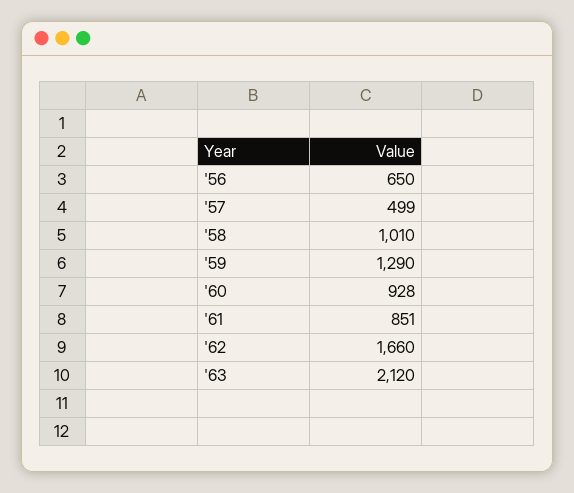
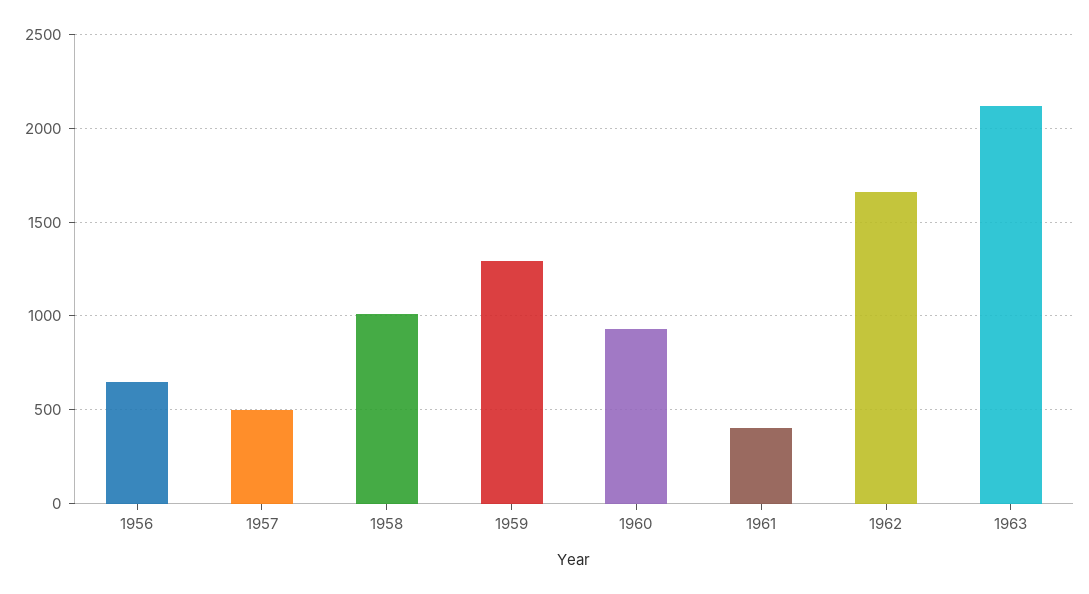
  {
    "'56": 650,
    "'57": 499,
    "'58": 1010,
    "'59": 1290,
    "'60": 928,
-   "'61": 851,
+   "'61": 400,
    "'62": 1660,
    "'63": 2120
  }

